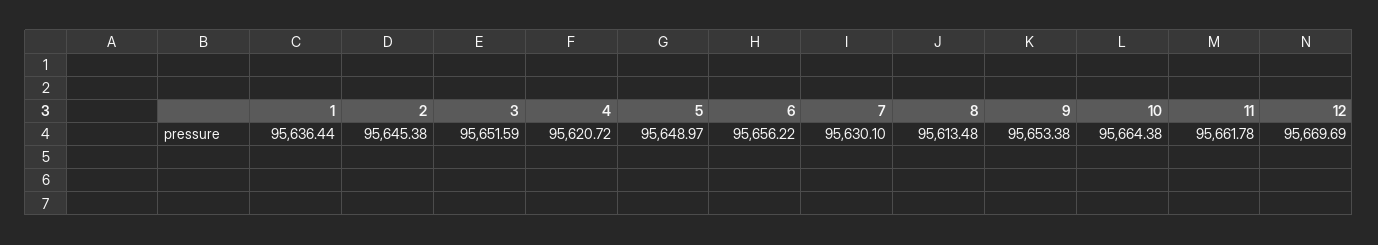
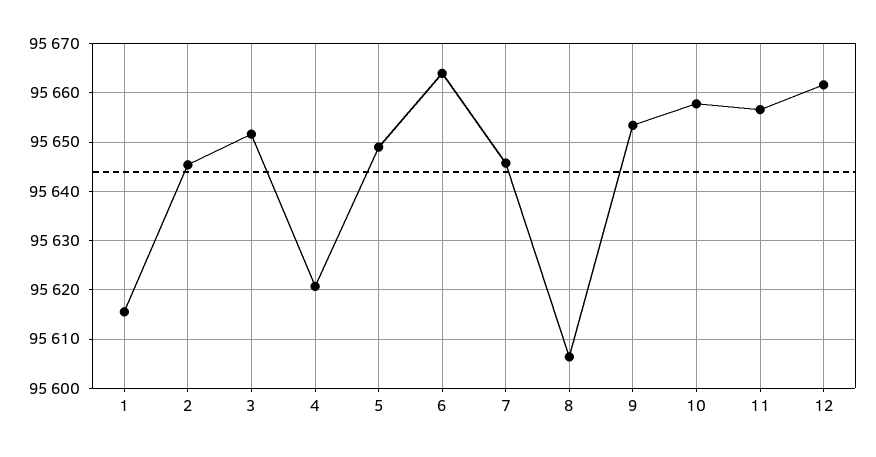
  {
-   "1": 95636.44,
+   "1": 95616,
    "2": 95645.38,
    "3": 95651.59,
    "4": 95620.72,
    "5": 95648.97,
-   "6": 95656.22,
+   "6": 95664,
-   "7": 95630.1,
+   "7": 95646,
-   "8": 95613.48,
+   "8": 95606,
    "9": 95653.38,
-   "10": 95664.38,
+   "10": 95658,
-   "11": 95661.78,
+   "11": 95656,
-   "12": 95669.69
+   "12": 95662
  }

